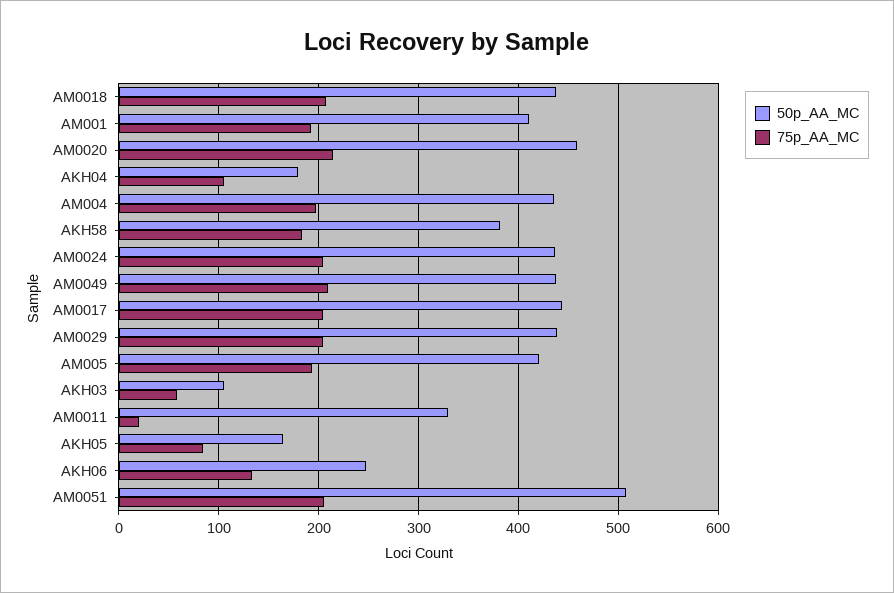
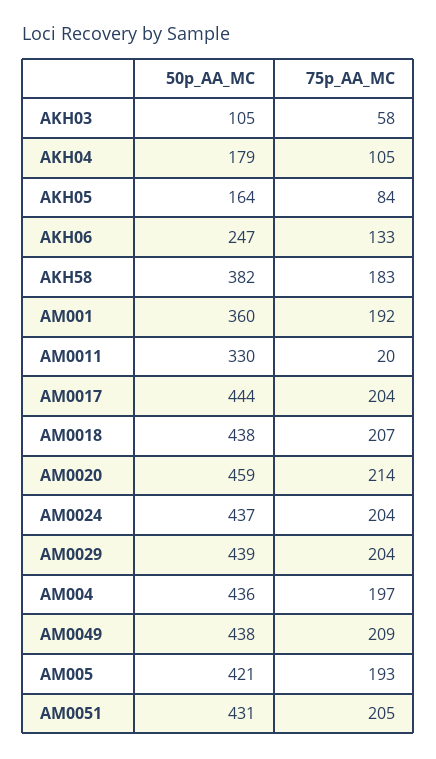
  {
    "50p_AA_MC": {
      "AM0018": 438,
-     "AM001": 410,
+     "AM001": 360,
      "AM0020": 459,
      "AKH04": 179,
      "AM004": 436,
      "AKH58": 382,
      "AM0024": 437,
      "AM0049": 438,
      "AM0017": 444,
      "AM0029": 439,
      "AM005": 421,
      "AKH03": 105,
      "AM0011": 330,
      "AKH05": 164,
      "AKH06": 247,
-     "AM0051": 510
+     "AM0051": 431
    },
    "75p_AA_MC": {
      "AM0018": 207,
      "AM001": 192,
      "AM0020": 214,
      "AKH04": 105,
      "AM004": 197,
      "AKH58": 183,
      "AM0024": 204,
      "AM0049": 209,
      "AM0017": 204,
      "AM0029": 204,
      "AM005": 193,
      "AKH03": 58,
      "AM0011": 20,
      "AKH05": 84,
      "AKH06": 133,
      "AM0051": 205
    }
  }

